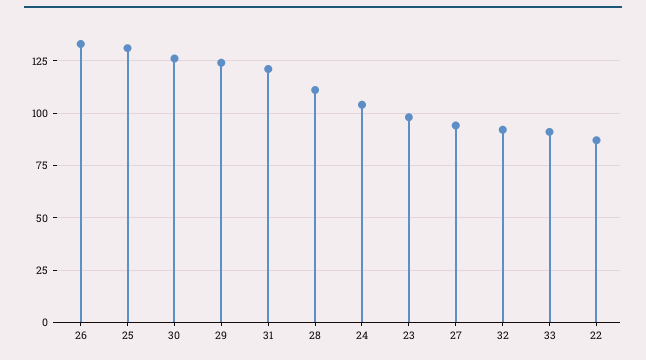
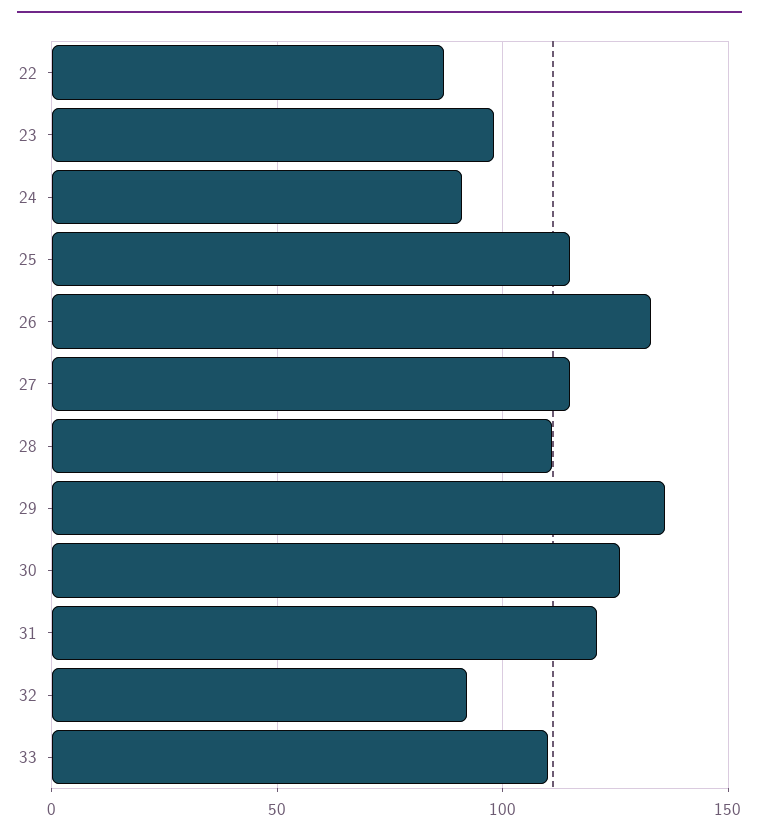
  {
    "26": 135,
-   "25": 130,
+   "25": 115,
    "30": 125,
-   "29": 125,
+   "29": 135,
    "31": 120,
    "28": 110,
-   "24": 105,
+   "24": 90,
    "23": 100,
-   "27": 95,
+   "27": 115,
    "32": 90,
-   "33": 90,
+   "33": 110,
    "22": 85
  }

